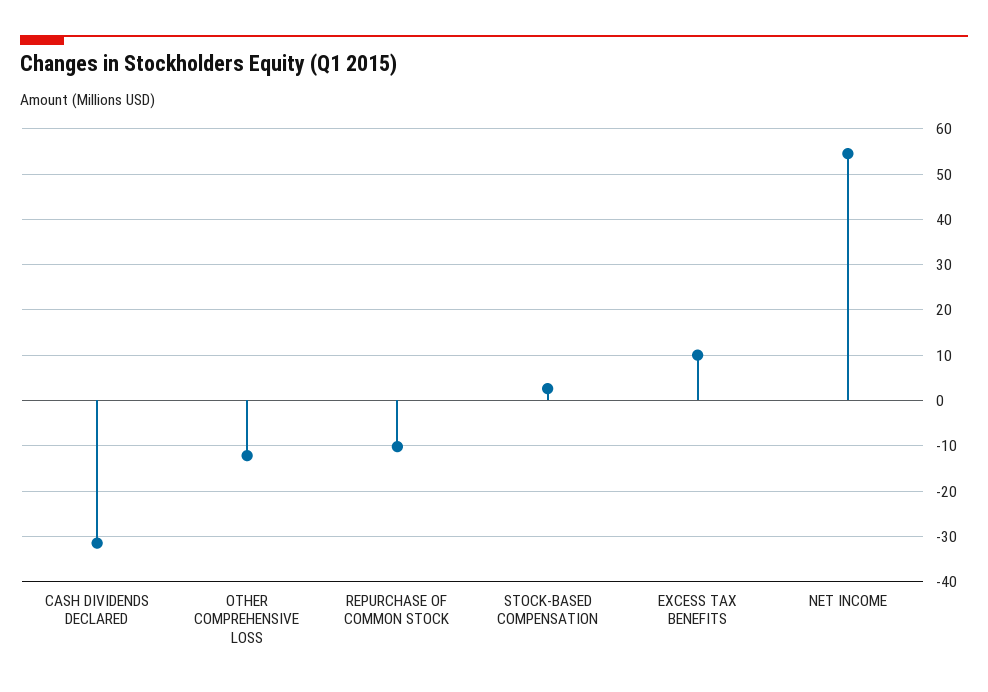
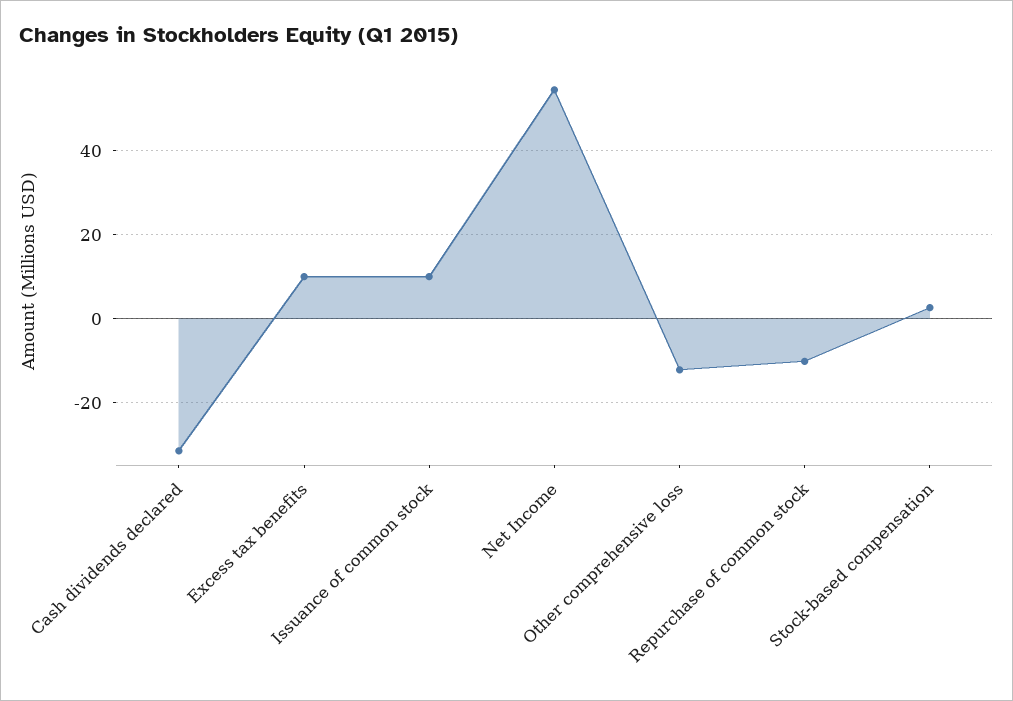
  {
    "CASH DIVIDENDS DECLARED": -32,
    "OTHER COMPREHENSIVE LOSS": -12,
    "REPURCHASE OF COMMON STOCK": -10,
    "STOCK-BASED COMPENSATION": 2,
    "EXCESS TAX BENEFITS": 10,
-   "NET INCOME": 54
+   "NET INCOME": 54,
+   "Issuance of common stock": 10
  }

